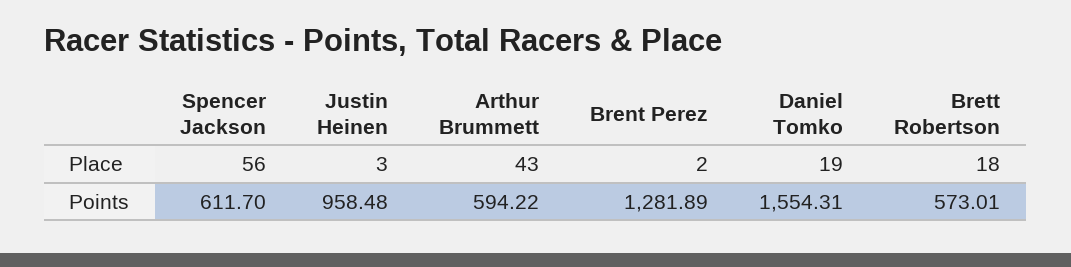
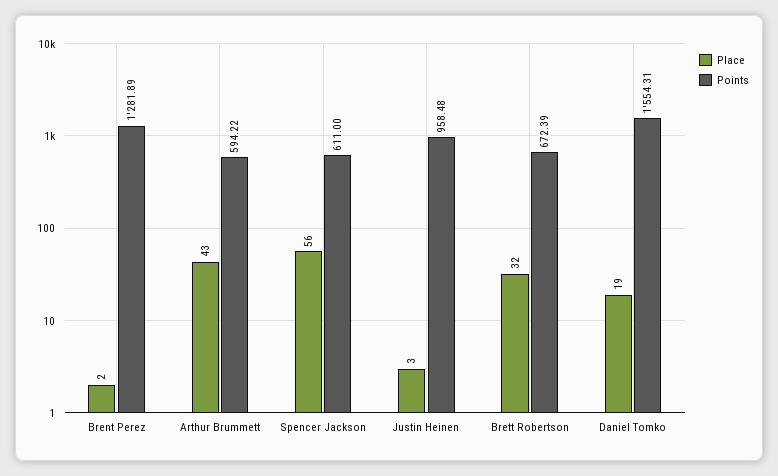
  {
    "Place": {
      "Spencer Jackson": 56,
      "Justin Heinen": 3,
      "Arthur Brummett": 43,
      "Brent Perez": 2,
      "Daniel Tomko": 19,
-     "Brett Robertson": 18
+     "Brett Robertson": 32
    },
    "Points": {
-     "Spencer Jackson": 611.7,
+     "Spencer Jackson": 611,
      "Justin Heinen": 958.48,
      "Arthur Brummett": 594.22,
      "Brent Perez": 1281.89,
      "Daniel Tomko": 1554.31,
-     "Brett Robertson": 573.01
+     "Brett Robertson": 672.39
    }
  }

